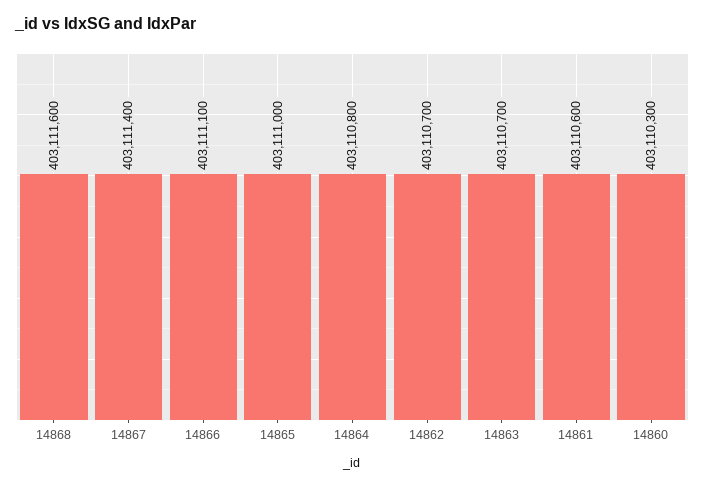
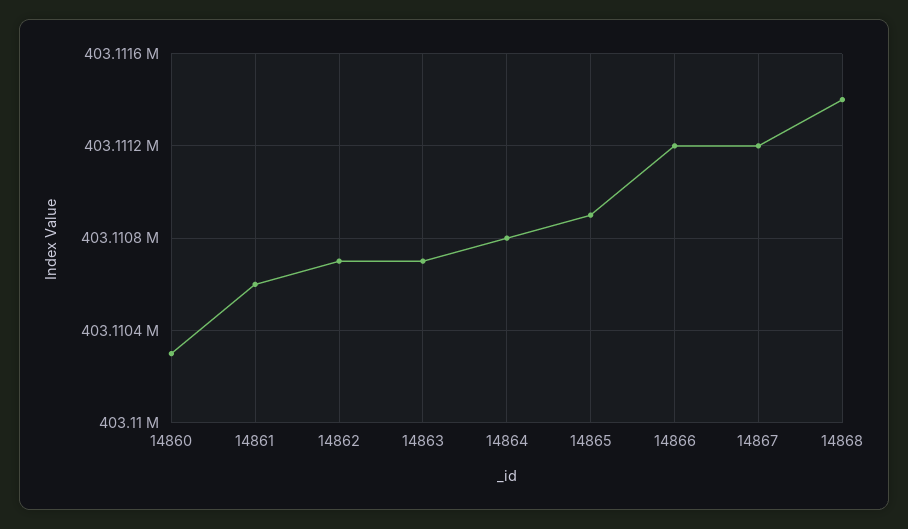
  {
-   "14868": 403111600,
+   "14868": 403111400,
-   "14867": 403111400,
+   "14867": 403111200,
-   "14866": 403111100,
+   "14866": 403111200,
-   "14865": 403111000,
+   "14865": 403110900,
    "14864": 403110800,
    "14862": 403110700,
    "14863": 403110700,
    "14861": 403110600,
    "14860": 403110300
  }

